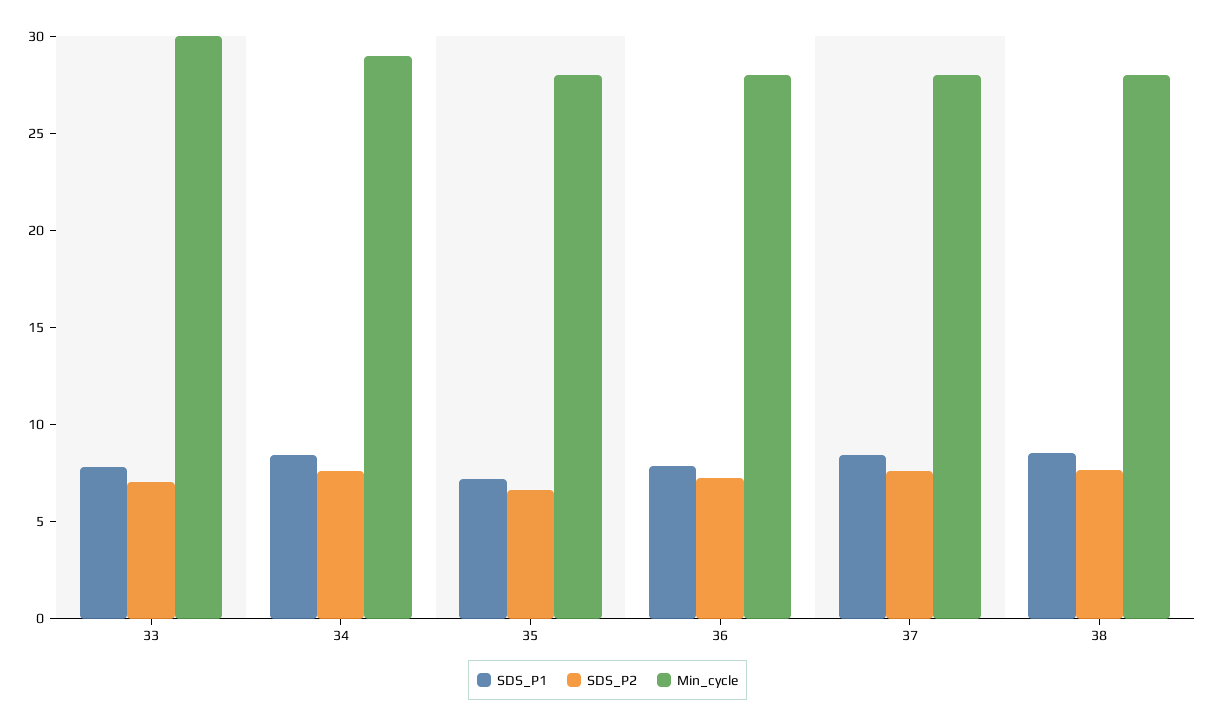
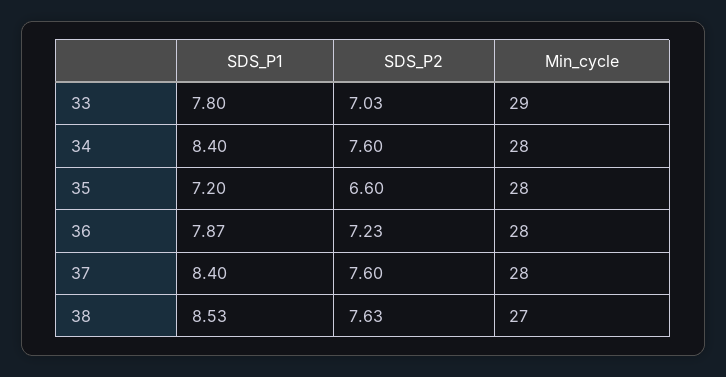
  {
    "SDS_P1": {
      "33": 7.8,
      "34": 8.4,
      "35": 7.2,
      "36": 7.87,
      "37": 8.4,
      "38": 8.53
    },
    "SDS_P2": {
      "33": 7.03,
      "34": 7.6,
      "35": 6.6,
      "36": 7.23,
      "37": 7.6,
      "38": 7.63
    },
    "Min_cycle": {
-     "33": 30,
+     "33": 29,
-     "34": 29,
+     "34": 28,
      "35": 28,
      "36": 28,
      "37": 28,
-     "38": 28
+     "38": 27
    }
  }

